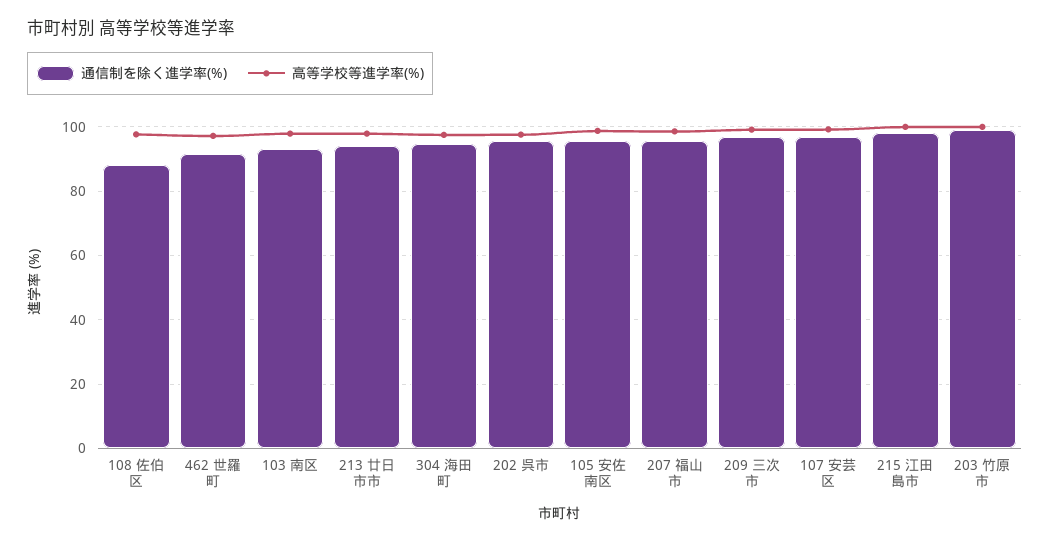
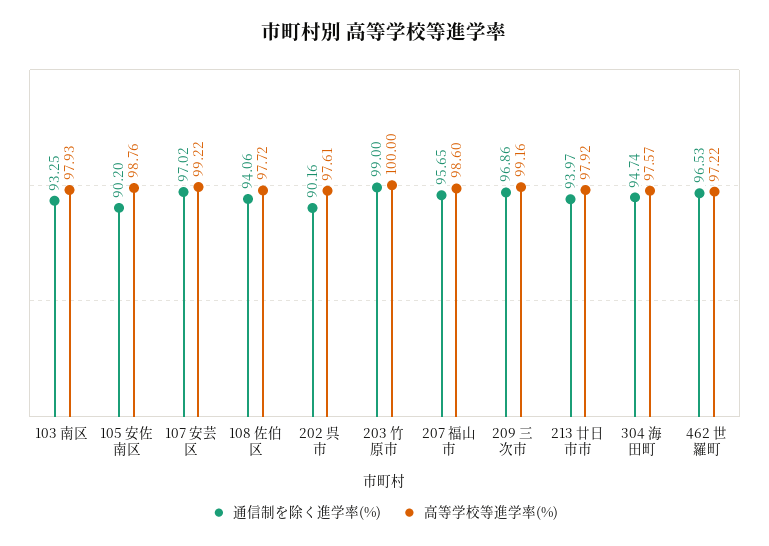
  {
    "通信制を除く進学率(%)": {
-     "108 佐伯区": 88,
+     "108 佐伯区": 94.06,
-     "462 世羅町": 92,
+     "462 世羅町": 96.53,
      "103 南区": 93.25,
      "213 廿日市市": 93.97,
      "304 海田町": 94.74,
-     "202 呉市": 96,
+     "202 呉市": 90.16,
-     "105 安佐南区": 96,
+     "105 安佐南区": 90.2,
      "207 福山市": 95.65,
      "209 三次市": 96.86,
      "107 安芸区": 97.02,
-     "215 江田島市": 98,
      "203 竹原市": 99
    },
    "高等学校等進学率(%)": {
      "108 佐伯区": 97.72,
      "462 世羅町": 97.22,
      "103 南区": 97.93,
      "213 廿日市市": 97.92,
      "304 海田町": 97.57,
      "202 呉市": 97.61,
      "105 安佐南区": 98.76,
      "207 福山市": 98.6,
      "209 三次市": 99.16,
      "107 安芸区": 99.22,
-     "215 江田島市": 100,
      "203 竹原市": 100
    }
  }

